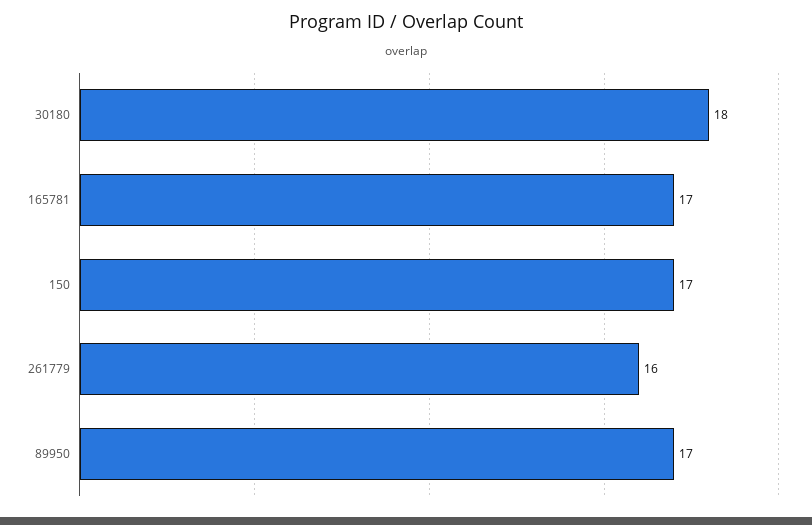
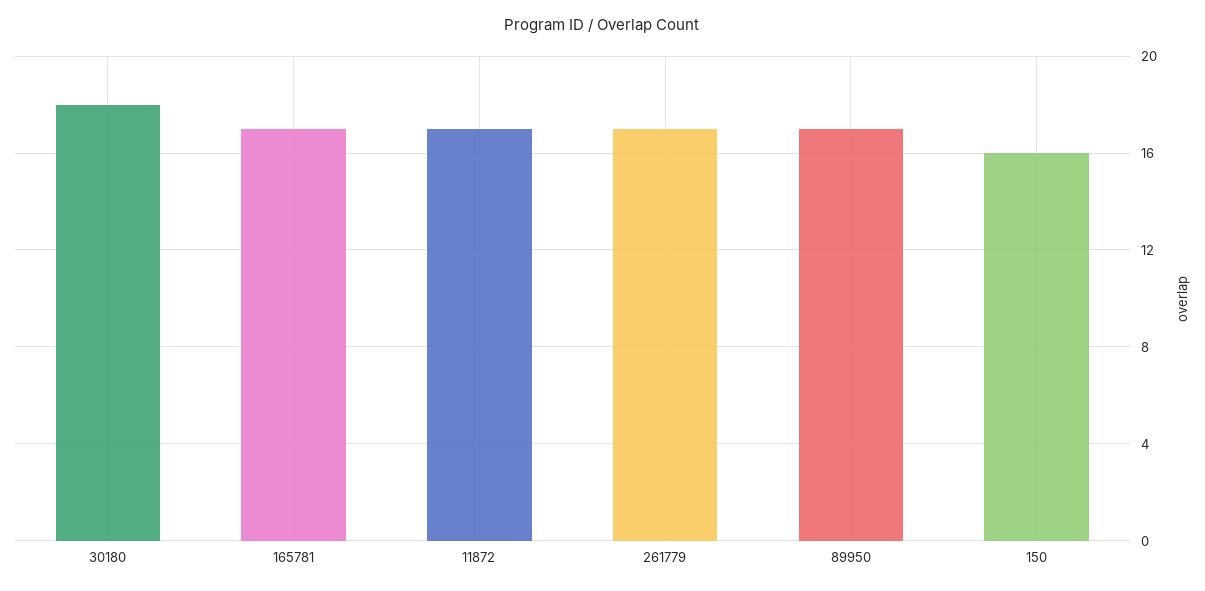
  {
    "30180": 18,
    "165781": 17,
-   "150": 17,
+   "150": 16,
-   "261779": 16,
+   "261779": 17,
-   "89950": 17
+   "89950": 17,
+   "11872": 17
  }

